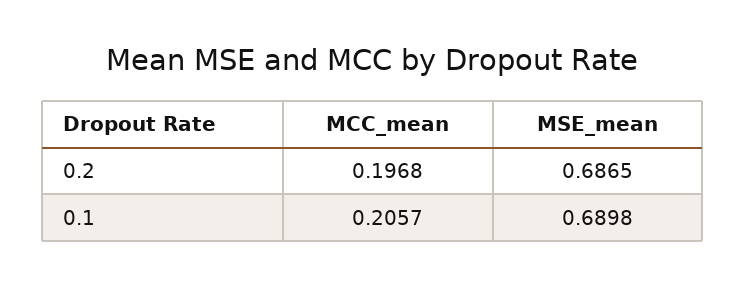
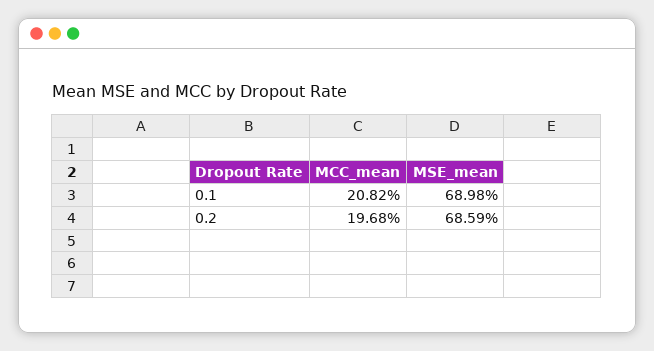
  {
    "MCC_mean": {
      "0.2": 0.1968,
-     "0.1": 0.2057
+     "0.1": 0.2082
    },
    "MSE_mean": {
-     "0.2": 0.6865,
+     "0.2": 0.6859,
      "0.1": 0.6898
    }
  }

